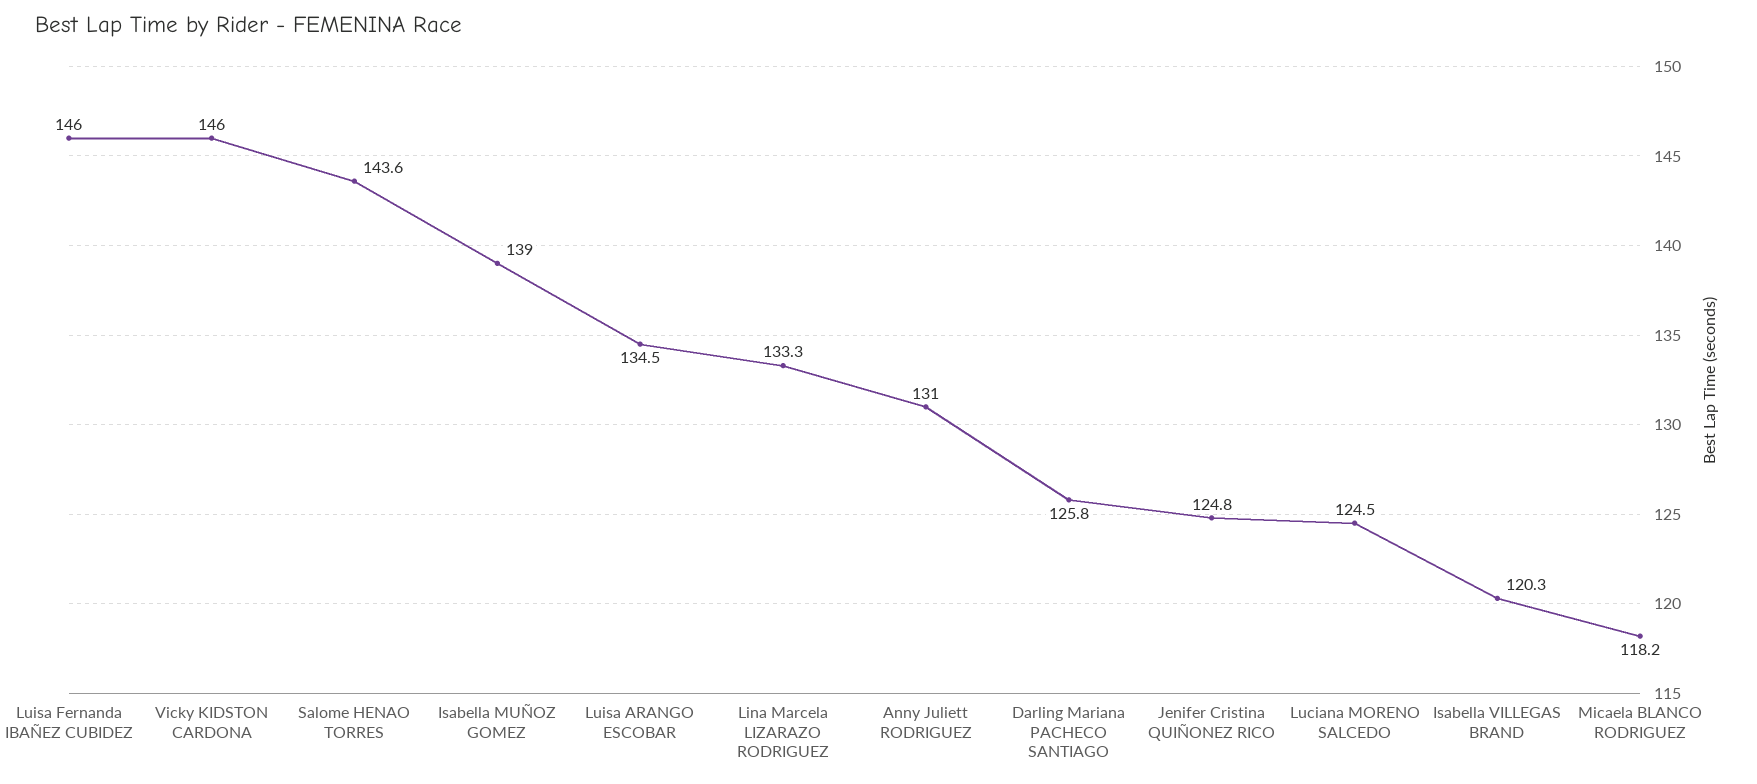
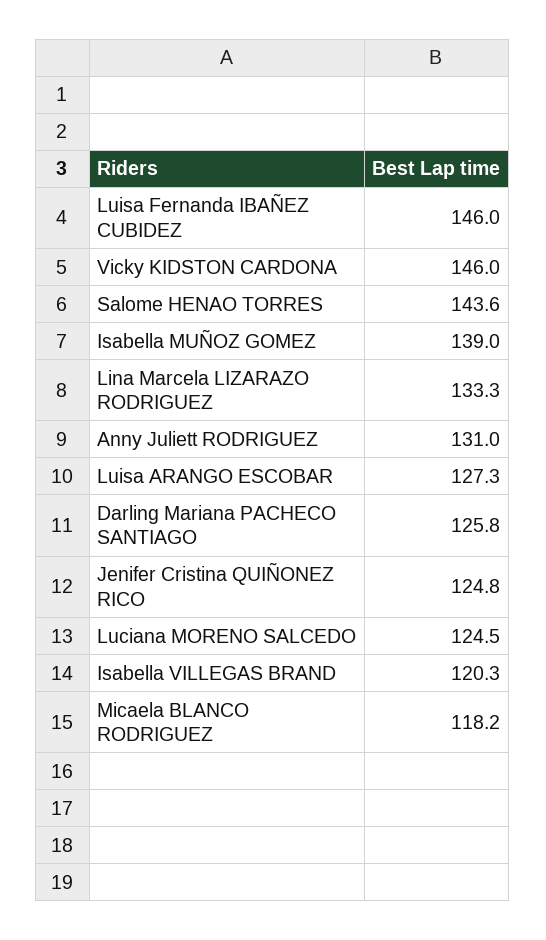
  {
    "Luisa Fernanda IBAÑEZ CUBIDEZ": 146,
    "Vicky KIDSTON CARDONA": 146,
    "Salome HENAO TORRES": 143.6,
    "Isabella MUÑOZ GOMEZ": 139,
-   "Luisa ARANGO ESCOBAR": 134.5,
+   "Luisa ARANGO ESCOBAR": 127.3,
    "Lina Marcela LIZARAZO RODRIGUEZ": 133.3,
    "Anny Juliett RODRIGUEZ": 131,
    "Darling Mariana PACHECO SANTIAGO": 125.8,
    "Jenifer Cristina QUIÑONEZ RICO": 124.8,
    "Luciana MORENO SALCEDO": 124.5,
    "Isabella VILLEGAS BRAND": 120.3,
    "Micaela BLANCO RODRIGUEZ": 118.2
  }

